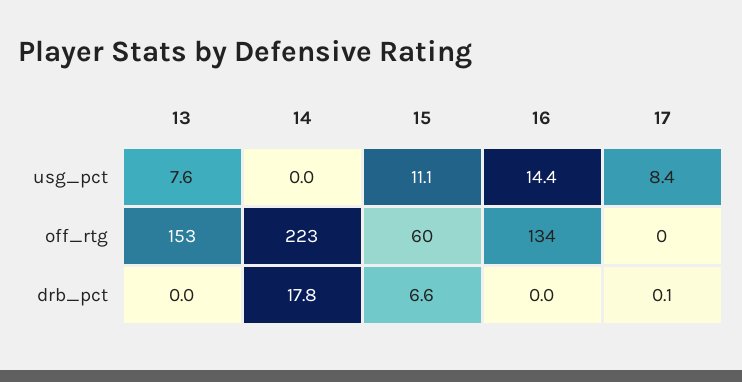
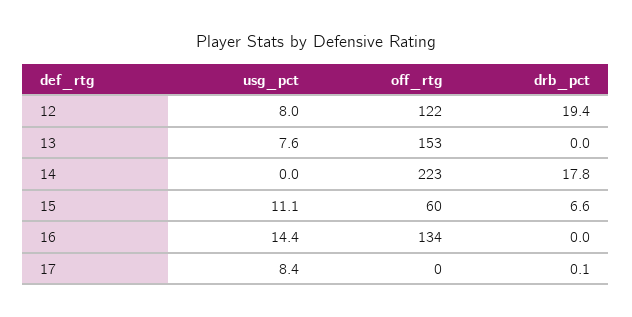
  {
    "13": {
      "usg_pct": 7.6,
      "off_rtg": 153,
      "drb_pct": 0
    },
    "14": {
      "usg_pct": 0,
      "off_rtg": 223,
      "drb_pct": 17.8
    },
    "15": {
      "usg_pct": 11.1,
      "off_rtg": 60,
      "drb_pct": 6.6
    },
    "16": {
      "usg_pct": 14.4,
      "off_rtg": 134,
      "drb_pct": 0
    },
    "17": {
      "usg_pct": 8.4,
      "off_rtg": 0,
      "drb_pct": 0.1
-   }
+   },
+   "12": {
+     "usg_pct": 8,
+     "off_rtg": 122,
+     "drb_pct": 19.4
+   }
  }

